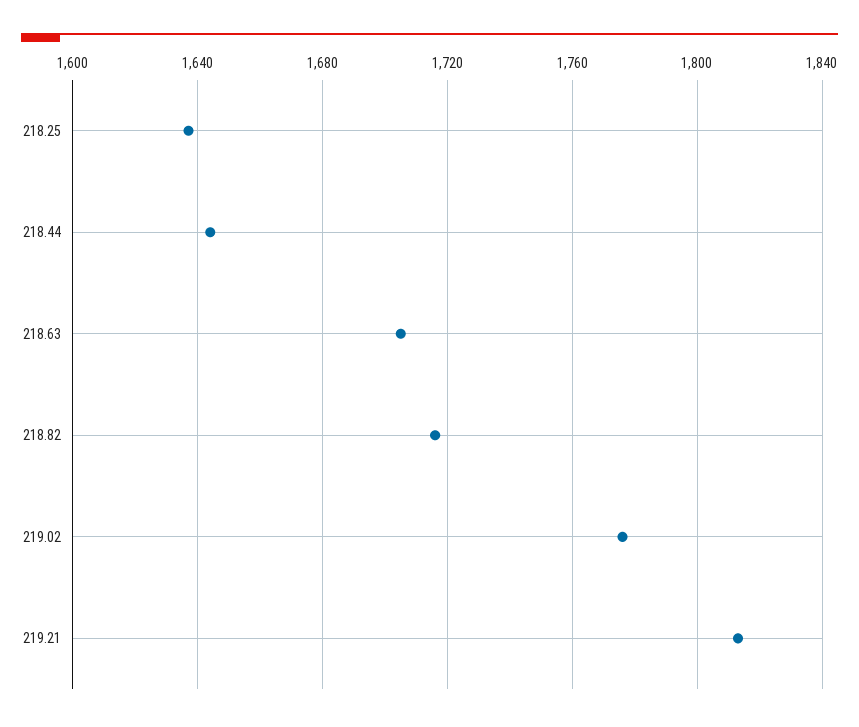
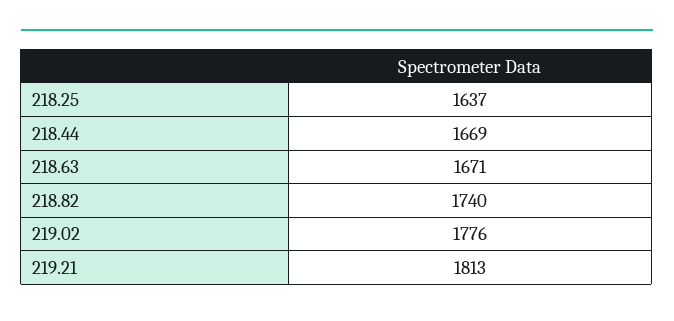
  {
    "218.25": 1637,
-   "218.44": 1645,
+   "218.44": 1669,
-   "218.63": 1705,
+   "218.63": 1671,
-   "218.82": 1715,
+   "218.82": 1740,
    "219.02": 1776,
    "219.21": 1813
  }

